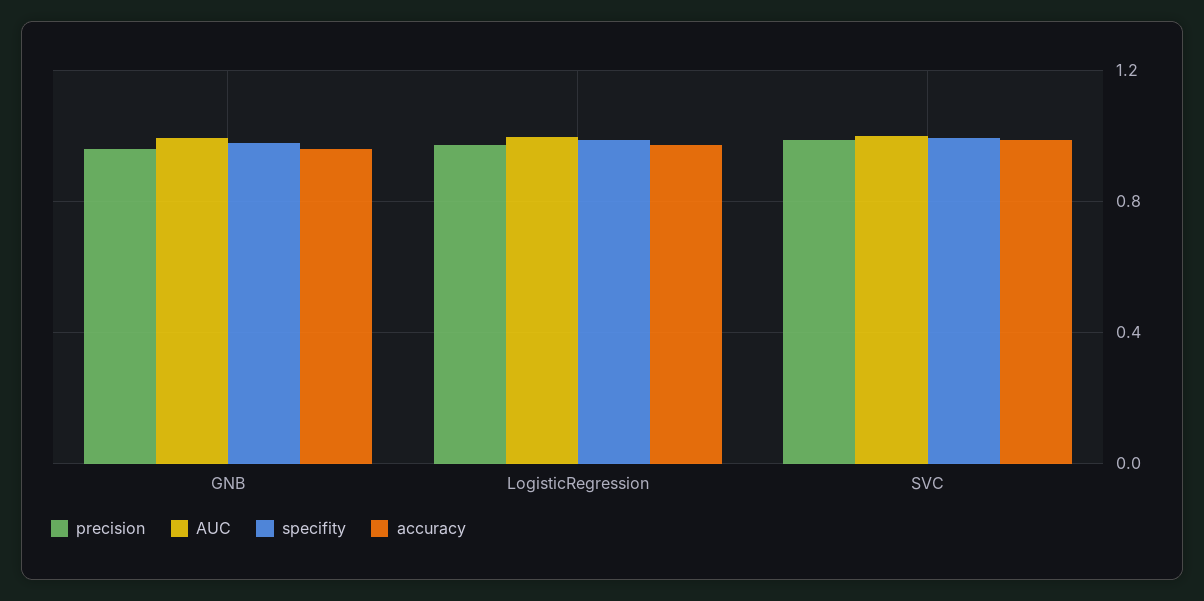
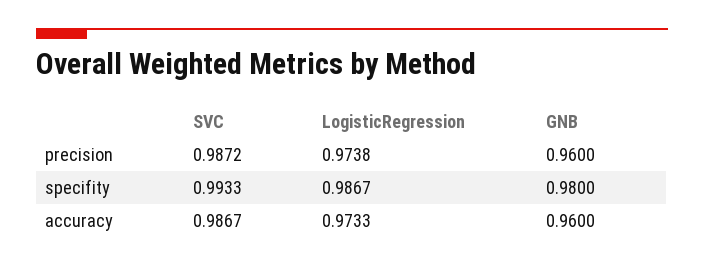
  {
    "precision": {
      "GNB": 0.96,
      "LogisticRegression": 0.9738,
      "SVC": 0.9872
    },
-   "AUC": {
-     "GNB": 1,
-     "LogisticRegression": 1,
-     "SVC": 1
-   },
    "specifity": {
      "GNB": 0.98,
      "LogisticRegression": 0.9867,
      "SVC": 0.9933
    },
    "accuracy": {
      "GNB": 0.96,
      "LogisticRegression": 0.9733,
      "SVC": 0.9867
    }
  }

